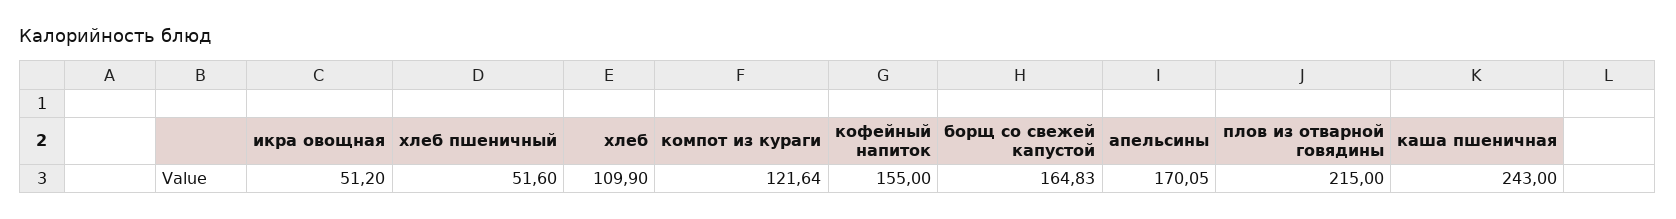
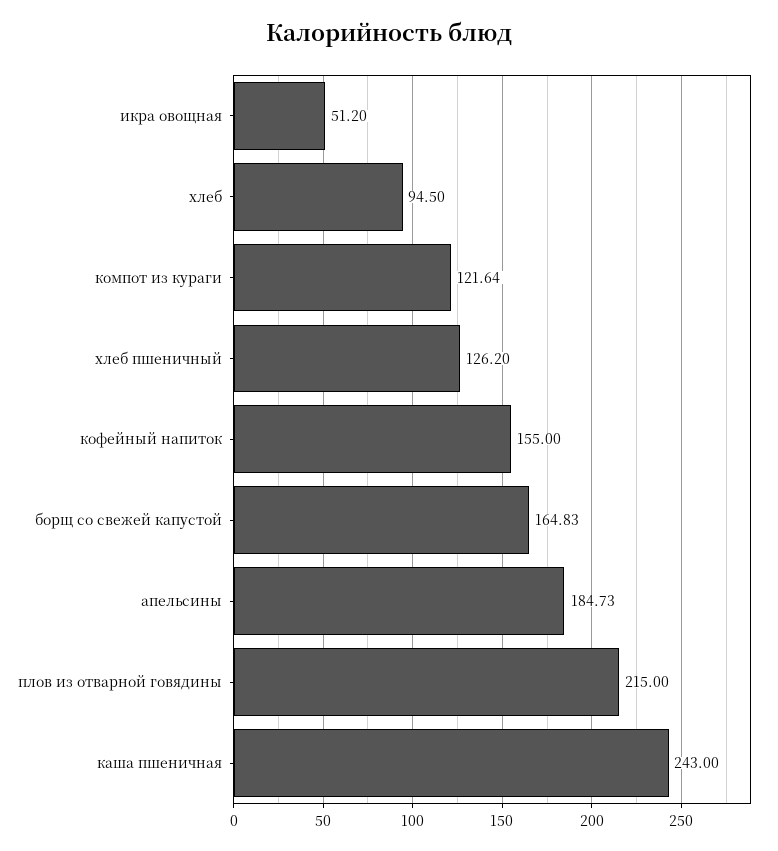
  {
    "икра овощная": 51.2,
-   "хлеб пшеничный": 51.6,
+   "хлеб пшеничный": 126.2,
-   "хлеб": 109.9,
+   "хлеб": 94.5,
    "компот из кураги": 121.64,
    "кофейный напиток": 155,
    "борщ со свежей капустой": 164.83,
-   "апельсины": 170.05,
+   "апельсины": 184.73,
    "плов из отварной говядины": 215,
    "каша пшеничная": 243
  }

